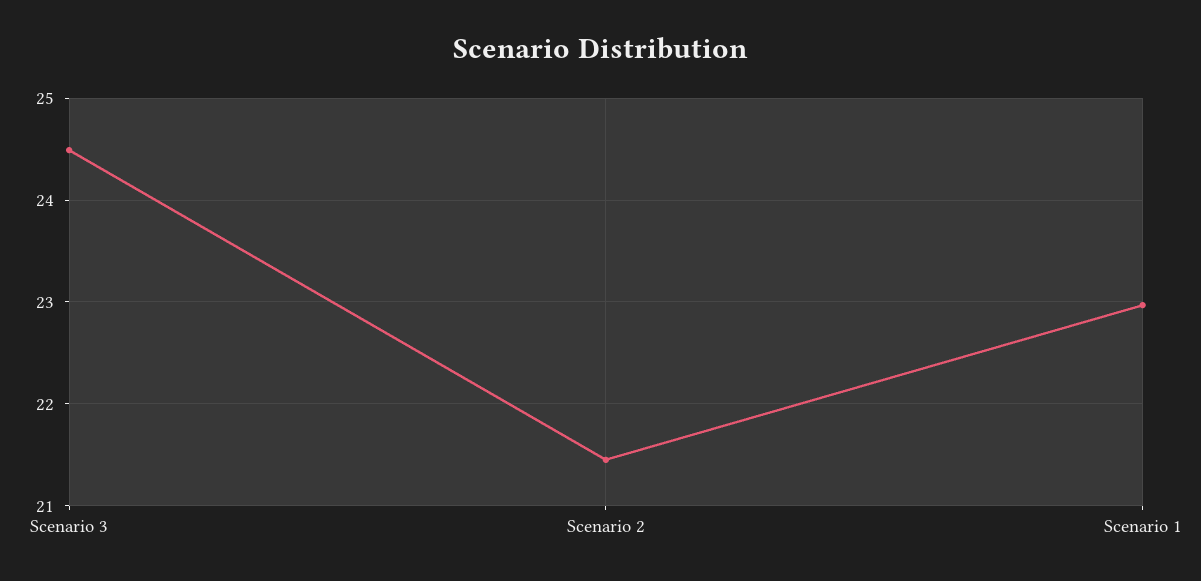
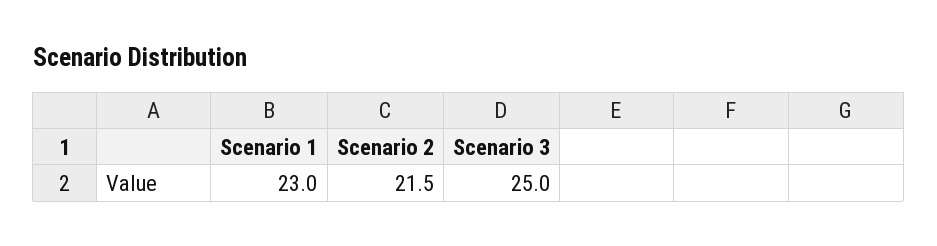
  {
-   "Scenario 3": 24.5,
+   "Scenario 3": 25,
    "Scenario 2": 21.5,
    "Scenario 1": 23
  }

